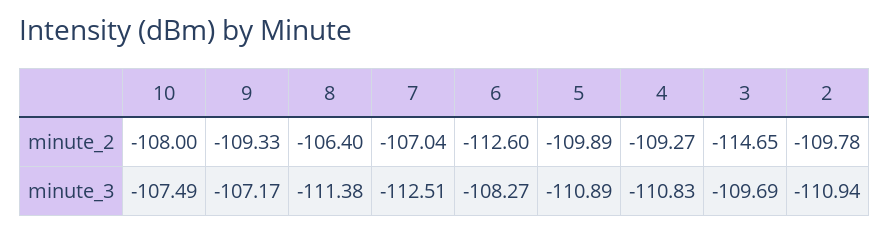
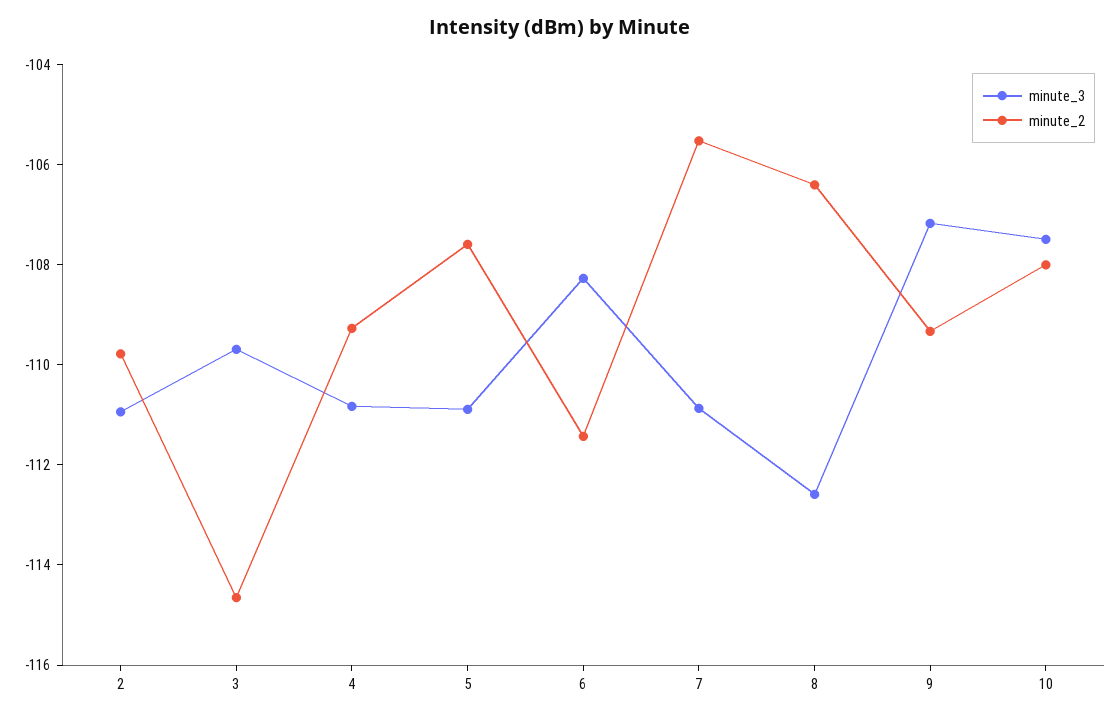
  {
    "minute_2": {
      "10": -108,
      "9": -109.33,
      "8": -106.4,
-     "7": -107.04,
+     "7": -105.5,
-     "6": -112.6,
+     "6": -111.5,
-     "5": -109.89,
+     "5": -107.5,
      "4": -109.27,
      "3": -114.65,
      "2": -109.78
    },
    "minute_3": {
      "10": -107.49,
      "9": -107.17,
-     "8": -111.38,
+     "8": -112.5,
-     "7": -112.51,
+     "7": -111,
      "6": -108.27,
      "5": -110.89,
      "4": -110.83,
      "3": -109.69,
      "2": -110.94
    }
  }

